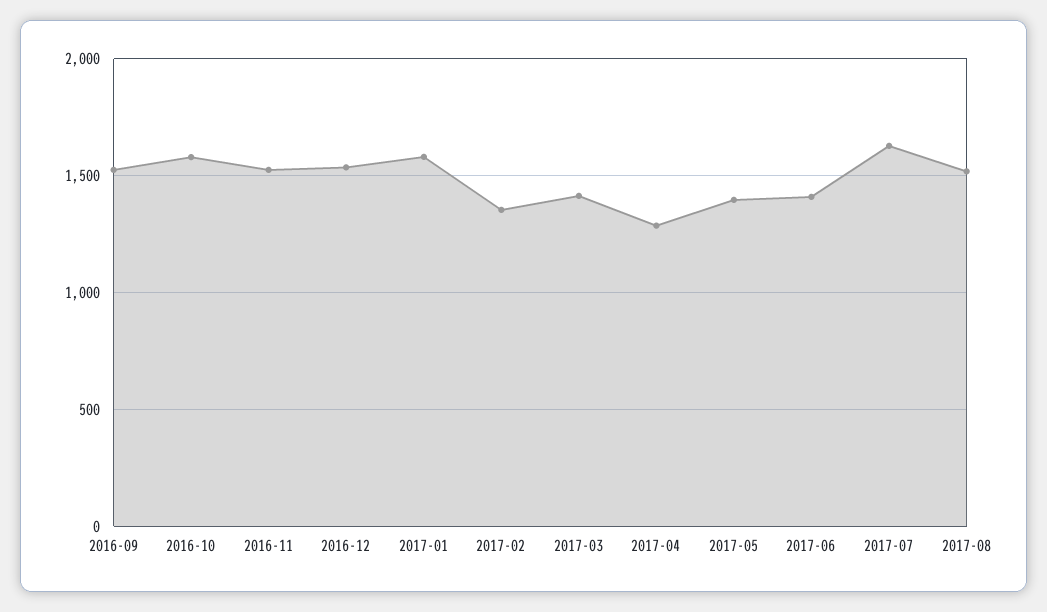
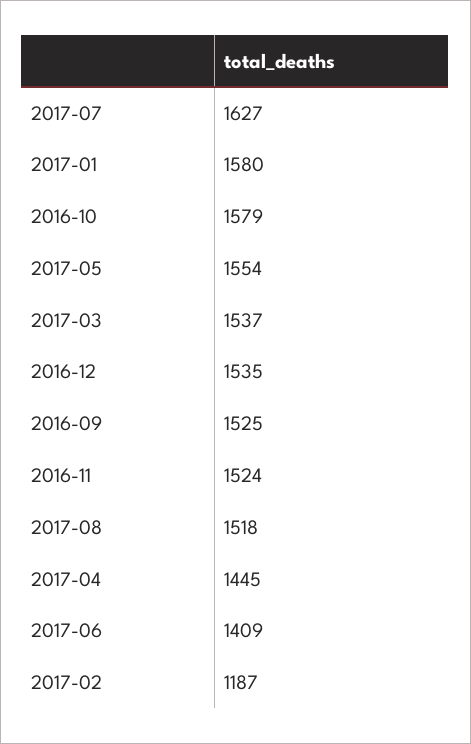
  {
    "2016-09": 1525,
    "2016-10": 1579,
    "2016-11": 1524,
    "2016-12": 1535,
    "2017-01": 1580,
-   "2017-02": 1350,
+   "2017-02": 1187,
-   "2017-03": 1400,
+   "2017-03": 1537,
-   "2017-04": 1300,
+   "2017-04": 1445,
-   "2017-05": 1400,
+   "2017-05": 1554,
    "2017-06": 1409,
    "2017-07": 1627,
    "2017-08": 1518
  }

